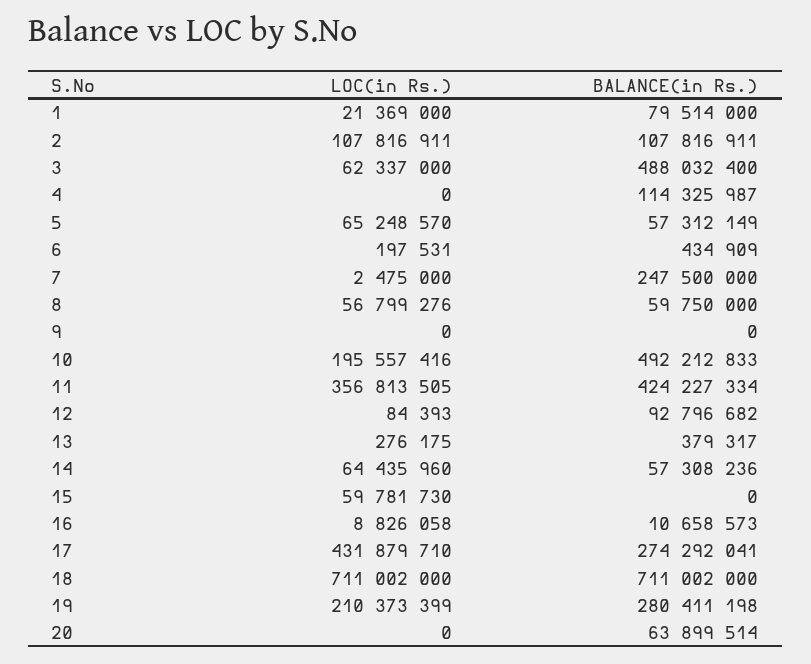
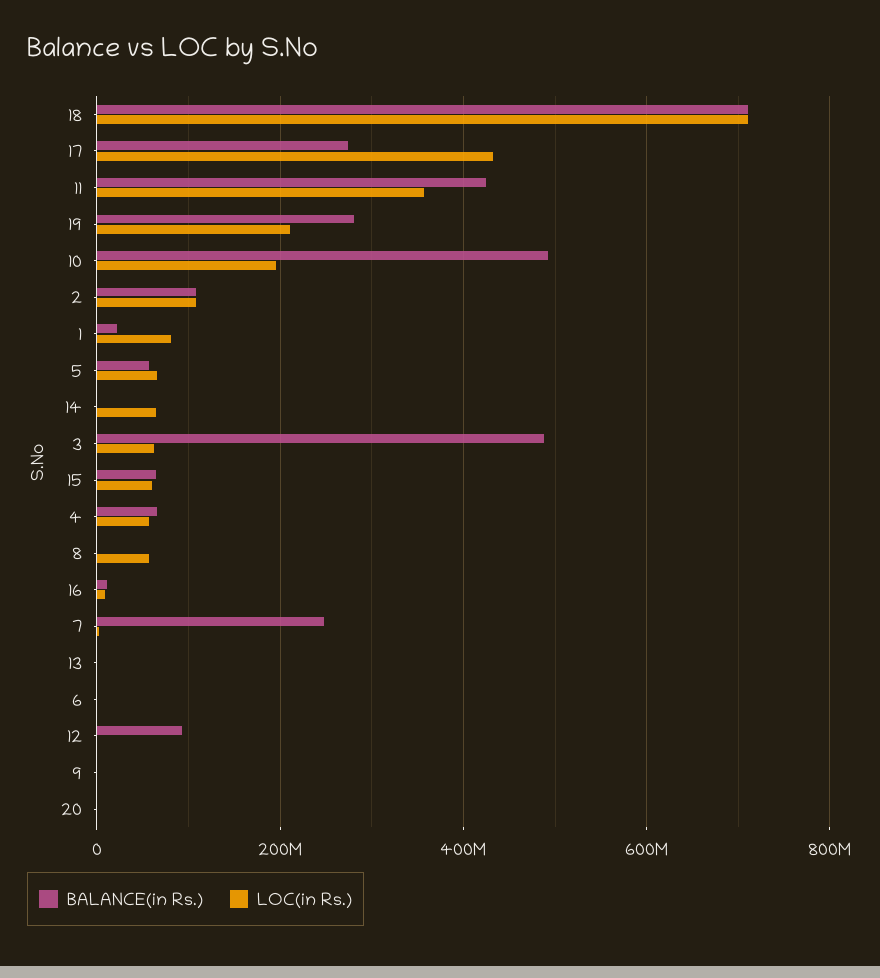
  {
    "LOC(in Rs.)": {
-     "1": 21369000,
+     "1": 80000000,
      "2": 107816911,
      "3": 62337000,
-     "4": 0,
+     "4": 60000000,
      "5": 65248570,
      "6": 197531,
      "7": 2475000,
      "8": 56799276,
      "9": 0,
      "10": 195557416,
      "11": 356813505,
      "12": 84393,
      "13": 276175,
      "14": 64435960,
      "15": 59781730,
      "16": 8826058,
      "17": 431879710,
      "18": 711002000,
      "19": 210373399,
      "20": 0
    },
    "BALANCE(in Rs.)": {
-     "1": 79514000,
+     "1": 20000000,
      "2": 107816911,
      "3": 488032400,
-     "4": 114325987,
+     "4": 60000000,
      "5": 57312149,
      "6": 434909,
      "7": 247500000,
-     "8": 59750000,
+     "8": 0,
      "9": 0,
      "10": 492212833,
      "11": 424227334,
      "12": 92796682,
      "13": 379317,
-     "14": 57308236,
+     "14": 0,
-     "15": 0,
+     "15": 60000000,
      "16": 10658573,
      "17": 274292041,
      "18": 711002000,
      "19": 280411198,
-     "20": 63899514
+     "20": 0
    }
  }

